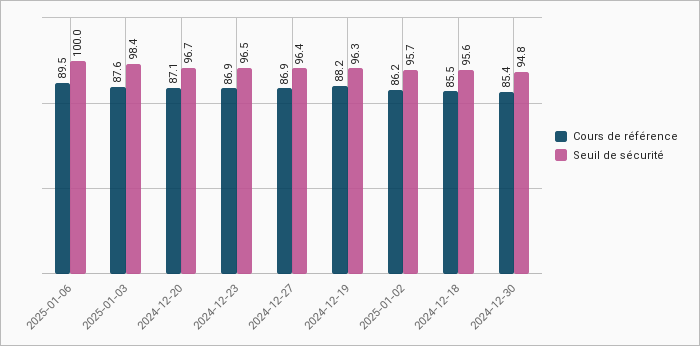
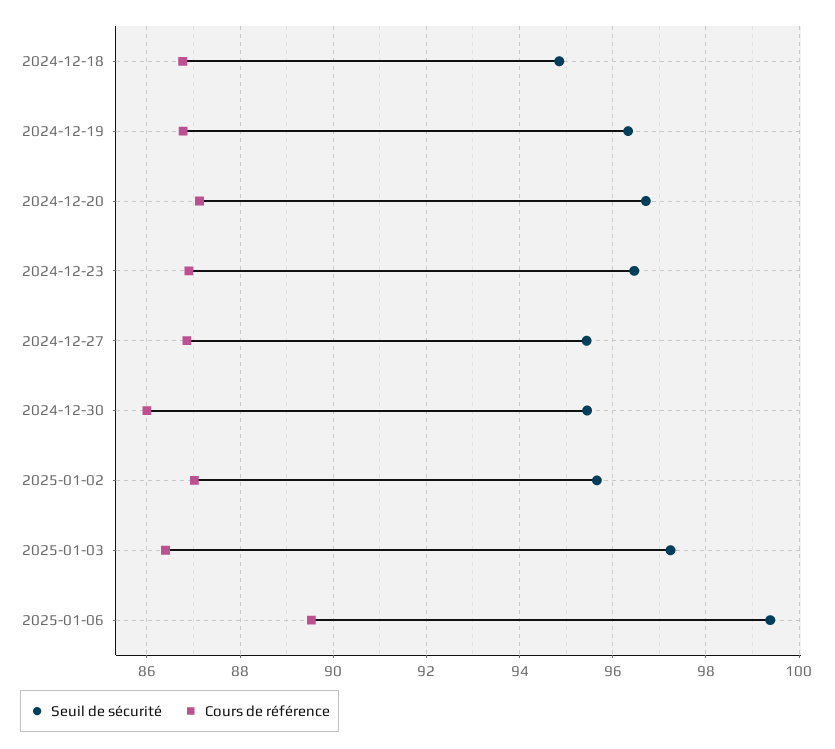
  {
    "Cours de référence": {
      "2025-01-06": 89.5,
-     "2025-01-03": 87.6,
+     "2025-01-03": 86.4,
      "2024-12-20": 87.1,
      "2024-12-23": 86.9,
      "2024-12-27": 86.9,
-     "2024-12-19": 88.2,
+     "2024-12-19": 86.8,
-     "2025-01-02": 86.2,
+     "2025-01-02": 87,
-     "2024-12-18": 85.5,
+     "2024-12-18": 86.8,
-     "2024-12-30": 85.4
+     "2024-12-30": 86
    },
    "Seuil de sécurité": {
-     "2025-01-06": 100,
+     "2025-01-06": 99.4,
-     "2025-01-03": 98.4,
+     "2025-01-03": 97.2,
      "2024-12-20": 96.7,
      "2024-12-23": 96.5,
-     "2024-12-27": 96.4,
+     "2024-12-27": 95.4,
      "2024-12-19": 96.3,
      "2025-01-02": 95.7,
-     "2024-12-18": 95.6,
+     "2024-12-18": 94.8,
-     "2024-12-30": 94.8
+     "2024-12-30": 95.4
    }
  }

